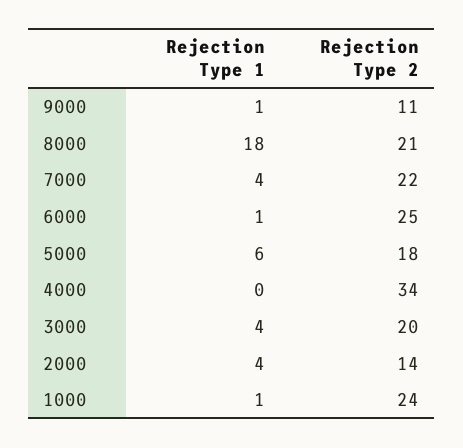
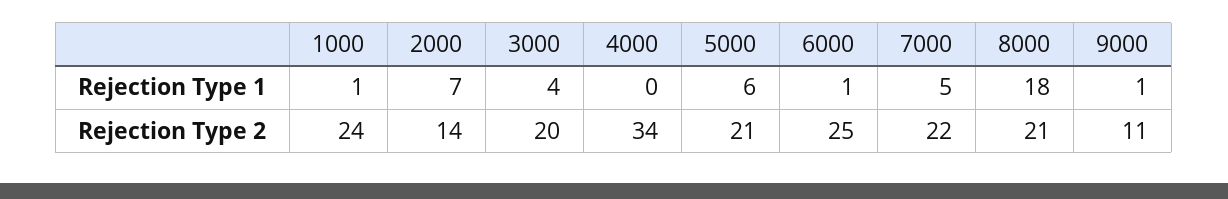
  {
    "Rejection Type 1": {
      "9000": 1,
      "8000": 18,
-     "7000": 4,
+     "7000": 5,
      "6000": 1,
      "5000": 6,
      "4000": 0,
      "3000": 4,
-     "2000": 4,
+     "2000": 7,
      "1000": 1
    },
    "Rejection Type 2": {
      "9000": 11,
      "8000": 21,
      "7000": 22,
      "6000": 25,
-     "5000": 18,
+     "5000": 21,
      "4000": 34,
      "3000": 20,
      "2000": 14,
      "1000": 24
    }
  }

